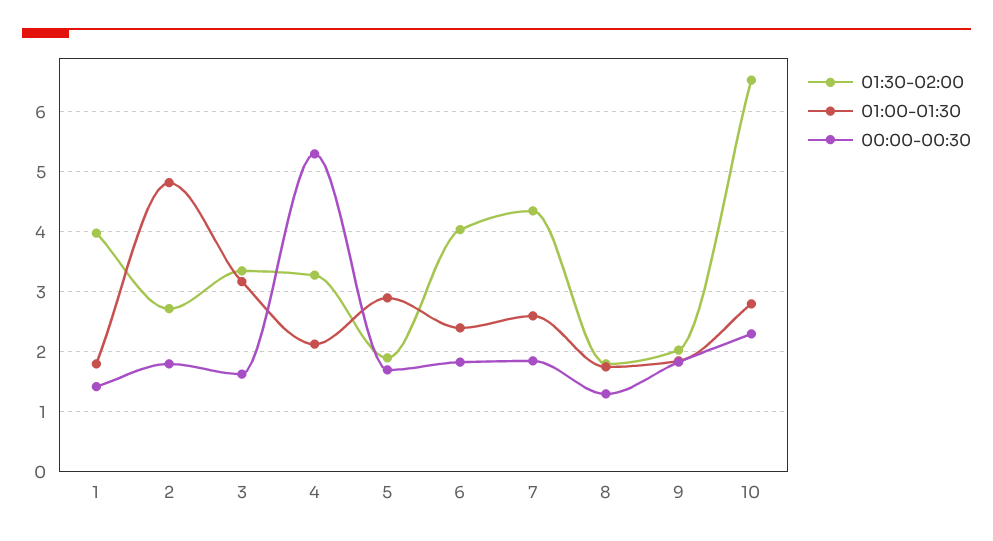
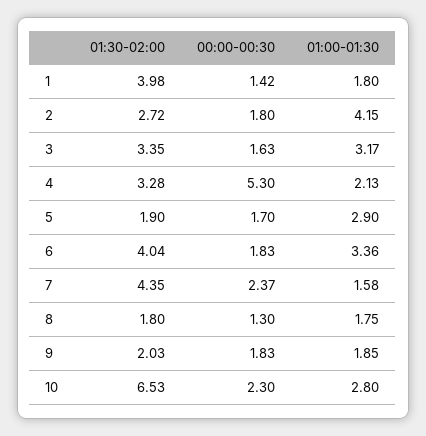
  {
    "01:30-02:00": {
      "1": 3.98,
      "2": 2.72,
      "3": 3.35,
      "4": 3.28,
      "5": 1.9,
      "6": 4.04,
      "7": 4.35,
      "8": 1.8,
      "9": 2.03,
      "10": 6.53
    },
    "01:00-01:30": {
      "1": 1.8,
-     "2": 4.8,
+     "2": 4.15,
      "3": 3.17,
      "4": 2.13,
      "5": 2.9,
-     "6": 2.4,
+     "6": 3.36,
-     "7": 2.6,
+     "7": 1.58,
      "8": 1.75,
      "9": 1.85,
      "10": 2.8
    },
    "00:00-00:30": {
      "1": 1.42,
      "2": 1.8,
      "3": 1.63,
      "4": 5.3,
      "5": 1.7,
      "6": 1.83,
-     "7": 1.8,
+     "7": 2.37,
      "8": 1.3,
      "9": 1.83,
      "10": 2.3
    }
  }

